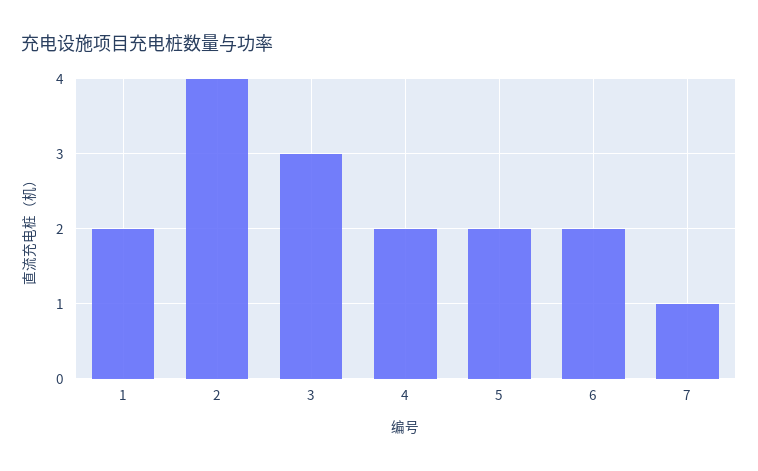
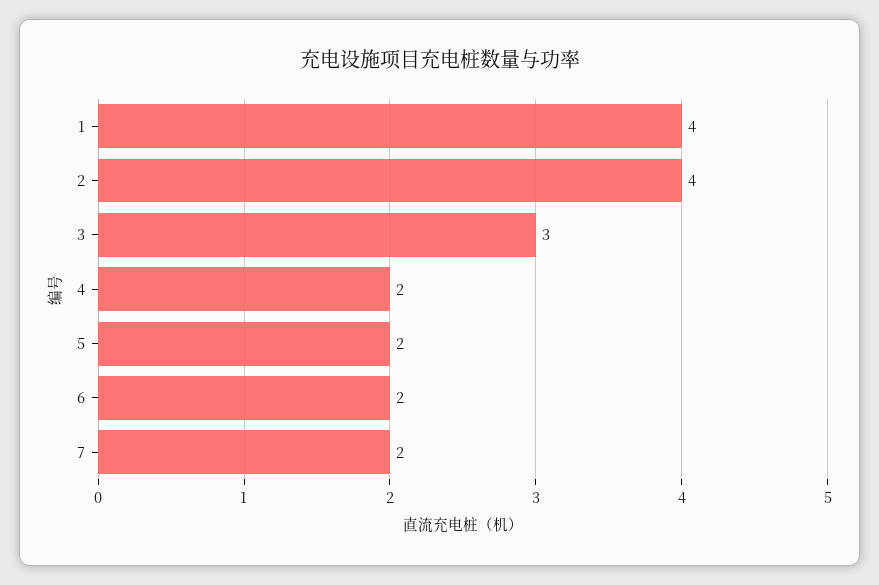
  {
-   "1": 2,
+   "1": 4,
    "2": 4,
    "3": 3,
    "4": 2,
    "5": 2,
    "6": 2,
-   "7": 1
+   "7": 2
  }

